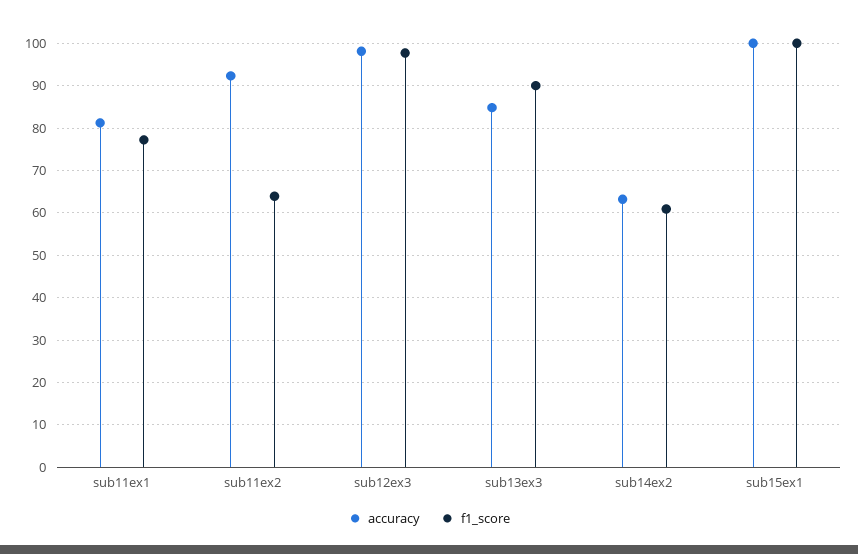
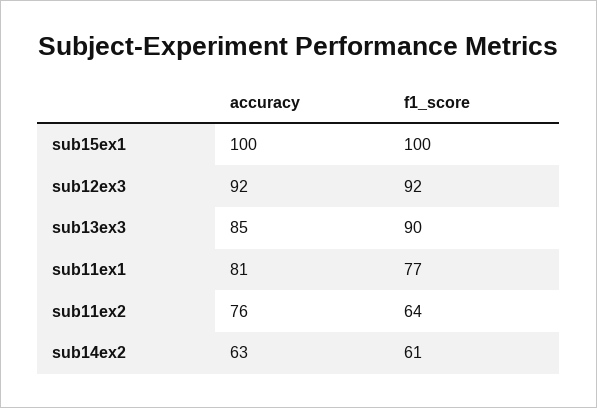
  {
    "accuracy": {
      "sub11ex1": 81,
-     "sub11ex2": 92,
+     "sub11ex2": 76,
-     "sub12ex3": 98,
+     "sub12ex3": 92,
      "sub13ex3": 85,
      "sub14ex2": 63,
      "sub15ex1": 100
    },
    "f1_score": {
      "sub11ex1": 77,
      "sub11ex2": 64,
-     "sub12ex3": 98,
+     "sub12ex3": 92,
      "sub13ex3": 90,
      "sub14ex2": 61,
      "sub15ex1": 100
    }
  }

